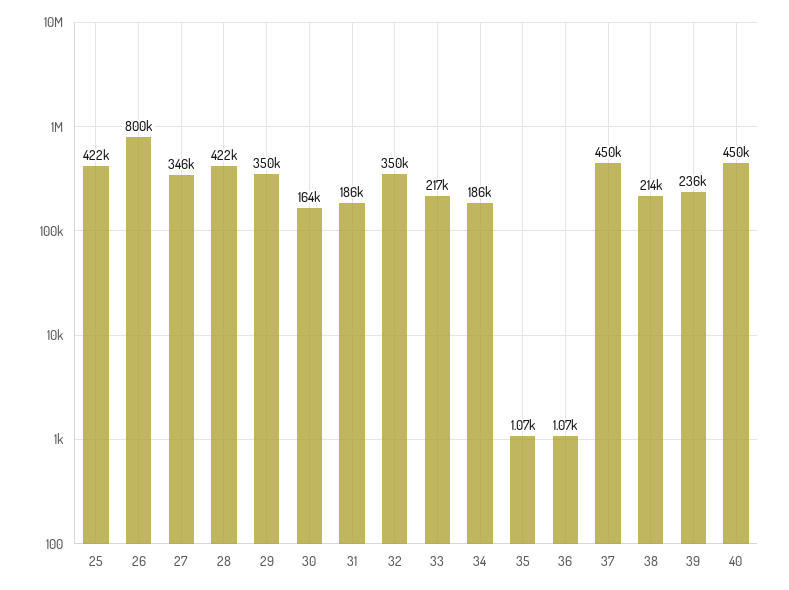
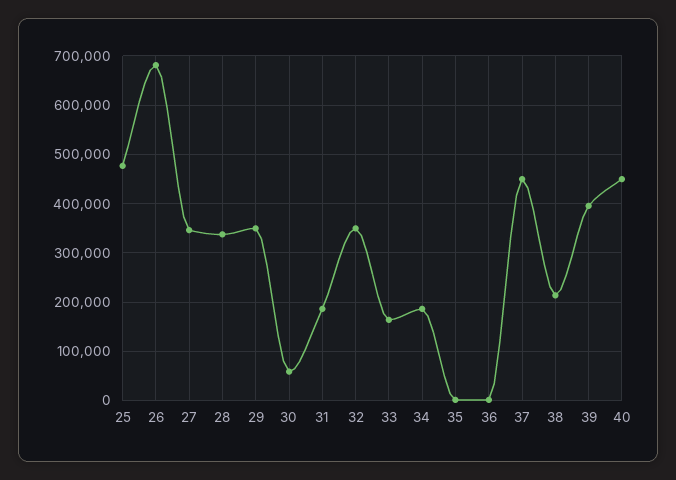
  {
-   "25": 422000,
+   "25": 480000,
-   "26": 800000,
+   "26": 680000,
    "27": 346000,
-   "28": 422000,
+   "28": 340000,
    "29": 350000,
-   "30": 164000,
+   "30": 60000,
    "31": 186000,
    "32": 350000,
-   "33": 217000,
+   "33": 160000,
    "34": 186000,
    "35": 1070,
    "36": 1070,
    "37": 450000,
    "38": 214000,
-   "39": 236000,
+   "39": 400000,
    "40": 450000
  }

